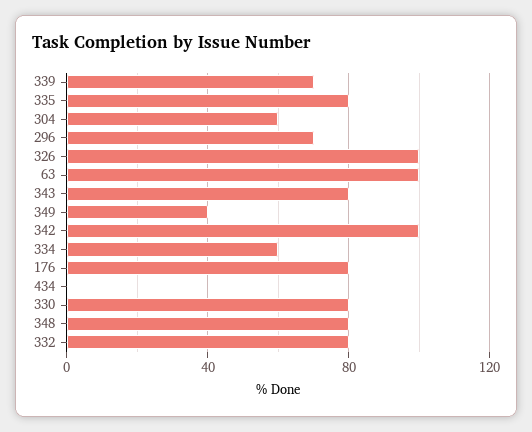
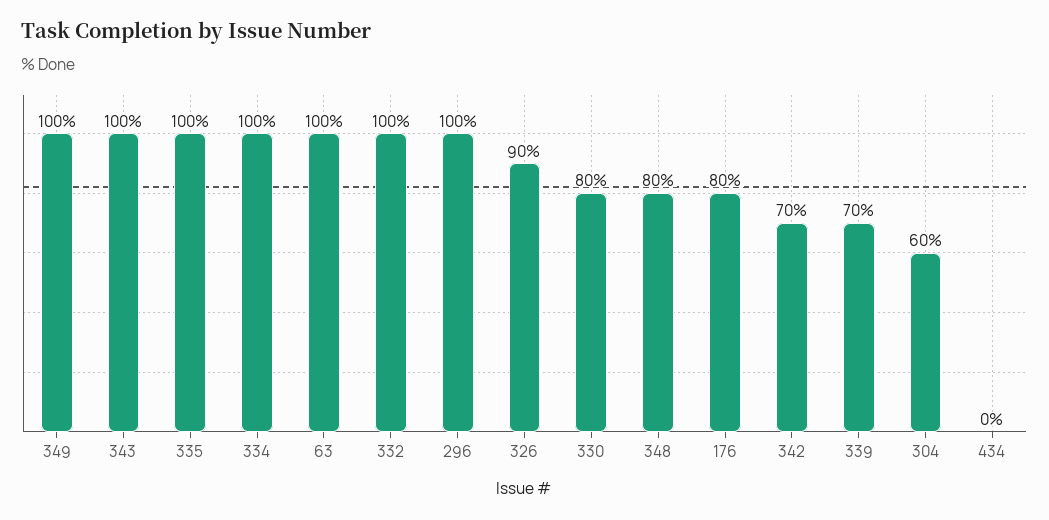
  {
    "339": 70,
-   "335": 80,
+   "335": 100,
    "304": 60,
-   "296": 70,
+   "296": 100,
-   "326": 100,
+   "326": 90,
    "63": 100,
-   "343": 80,
+   "343": 100,
-   "349": 40,
+   "349": 100,
-   "342": 100,
+   "342": 70,
-   "334": 60,
+   "334": 100,
    "176": 80,
    "434": 0,
    "330": 80,
    "348": 80,
-   "332": 80
+   "332": 100
  }

